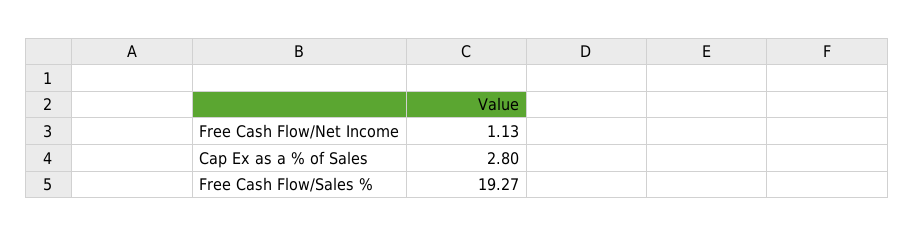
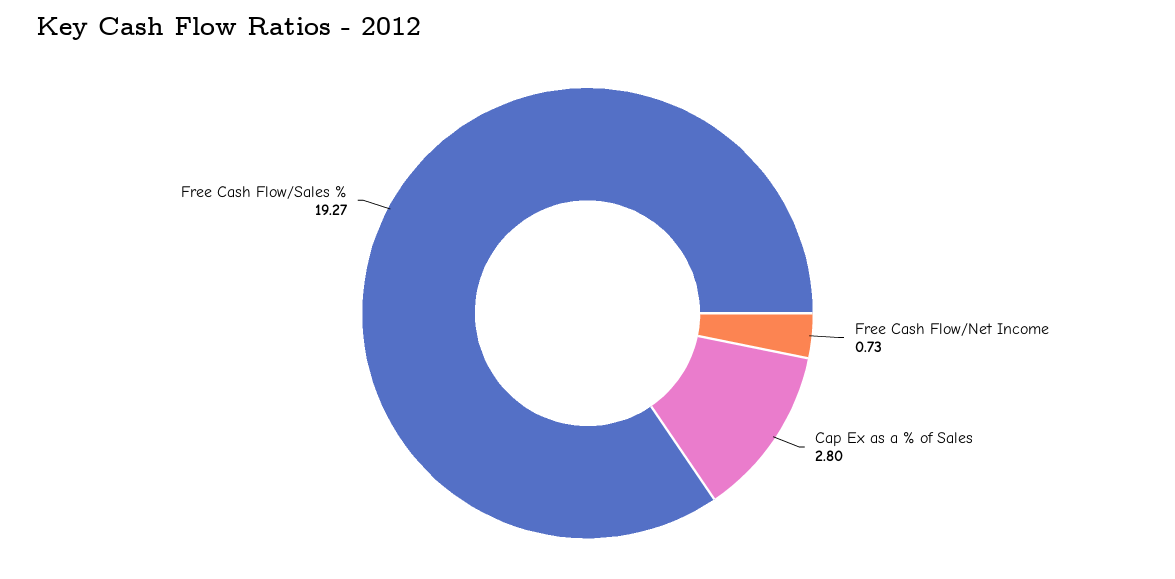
  {
-   "Free Cash Flow/Net Income": 1.13,
+   "Free Cash Flow/Net Income": 0.73,
    "Cap Ex as a % of Sales": 2.8,
    "Free Cash Flow/Sales %": 19.27
  }

